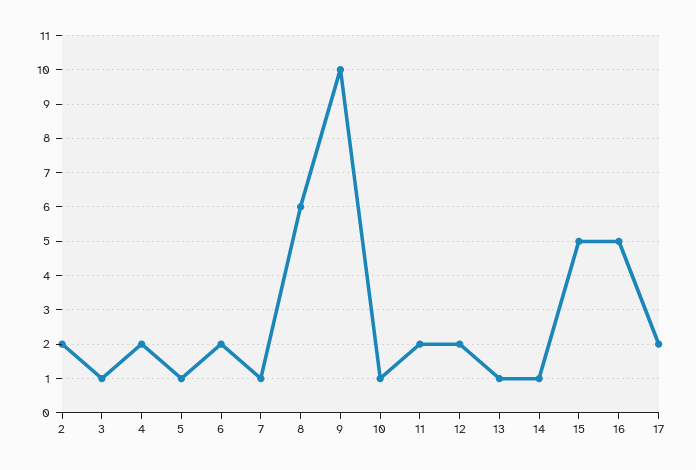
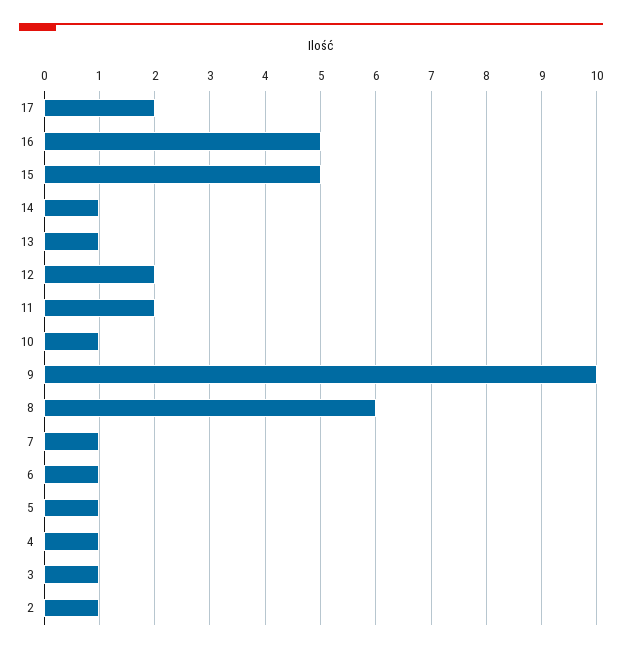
  {
-   "2": 2,
+   "2": 1,
    "3": 1,
-   "4": 2,
+   "4": 1,
    "5": 1,
-   "6": 2,
+   "6": 1,
    "7": 1,
    "8": 6,
    "9": 10,
    "10": 1,
    "11": 2,
    "12": 2,
    "13": 1,
    "14": 1,
    "15": 5,
    "16": 5,
    "17": 2
  }

